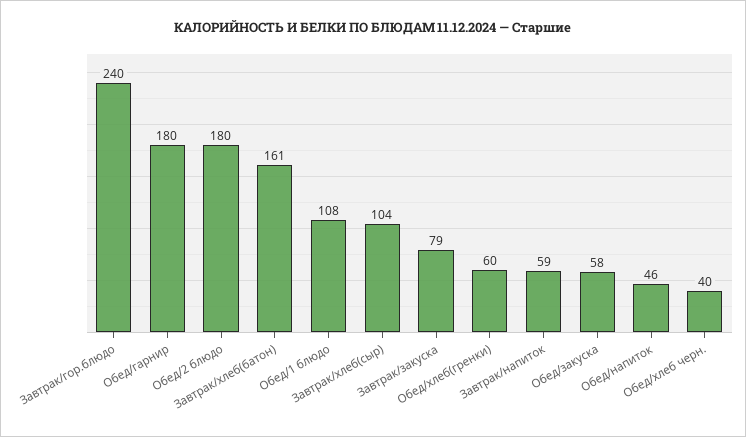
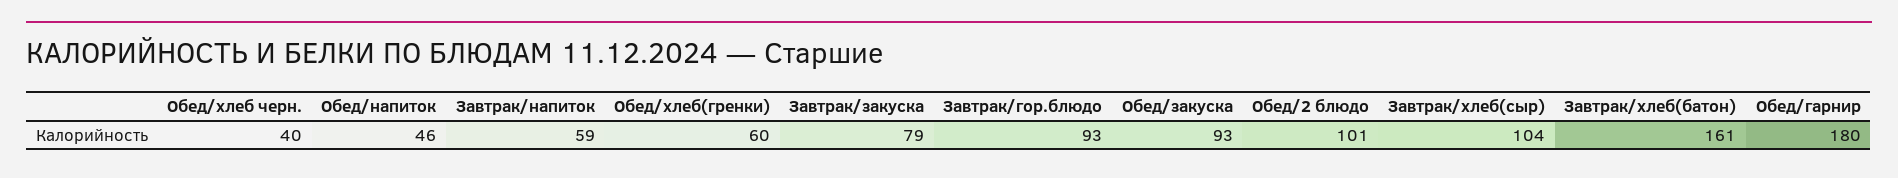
  {
-   "Завтрак/гор.блюдо": 240,
+   "Завтрак/гор.блюдо": 93,
    "Обед/гарнир": 180,
-   "Обед/2 блюдо": 180,
+   "Обед/2 блюдо": 101,
    "Завтрак/хлеб(батон)": 161,
-   "Обед/1 блюдо": 108,
    "Завтрак/хлеб(сыр)": 104,
    "Завтрак/закуска": 79,
    "Обед/хлеб(гренки)": 60,
    "Завтрак/напиток": 59,
-   "Обед/закуска": 58,
+   "Обед/закуска": 93,
    "Обед/напиток": 46,
    "Обед/хлеб черн.": 40
  }

